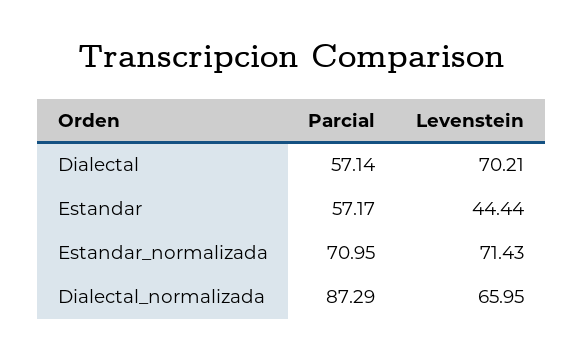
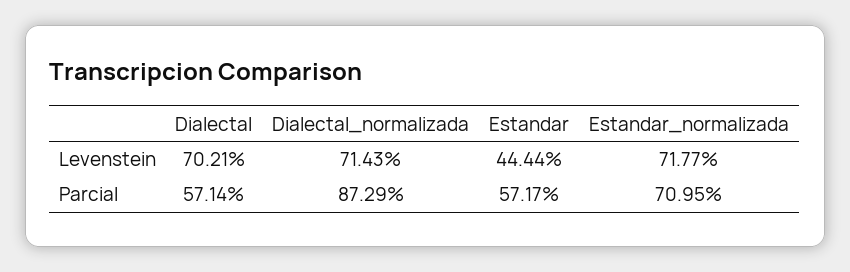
  {
    "Parcial": {
      "Dialectal": 57.14,
      "Estandar": 57.17,
      "Estandar_normalizada": 70.95,
      "Dialectal_normalizada": 87.29
    },
    "Levenstein": {
      "Dialectal": 70.21,
      "Estandar": 44.44,
-     "Estandar_normalizada": 71.43,
+     "Estandar_normalizada": 71.77,
-     "Dialectal_normalizada": 65.95
+     "Dialectal_normalizada": 71.43
    }
  }

